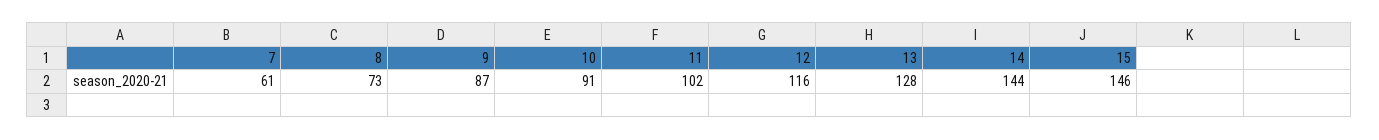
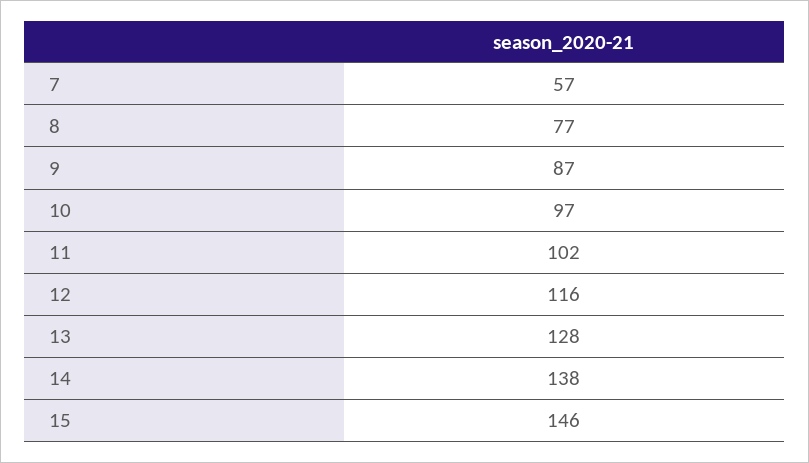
  {
-   "7": 61,
+   "7": 57,
-   "8": 73,
+   "8": 77,
    "9": 87,
-   "10": 91,
+   "10": 97,
    "11": 102,
    "12": 116,
    "13": 128,
-   "14": 144,
+   "14": 138,
    "15": 146
  }

